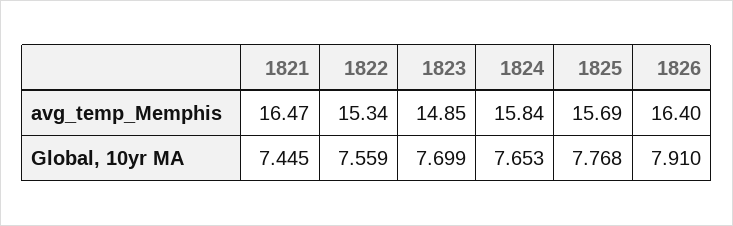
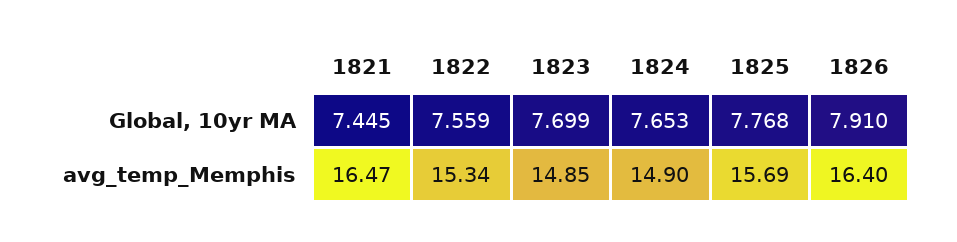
  {
    "1821": {
      "avg_temp_Memphis": 16.47,
      "Global, 10yr MA": 7.445
    },
    "1822": {
      "avg_temp_Memphis": 15.34,
      "Global, 10yr MA": 7.559
    },
    "1823": {
      "avg_temp_Memphis": 14.85,
      "Global, 10yr MA": 7.699
    },
    "1824": {
-     "avg_temp_Memphis": 15.84,
+     "avg_temp_Memphis": 14.9,
      "Global, 10yr MA": 7.653
    },
    "1825": {
      "avg_temp_Memphis": 15.69,
      "Global, 10yr MA": 7.768
    },
    "1826": {
      "avg_temp_Memphis": 16.4,
      "Global, 10yr MA": 7.91
    }
  }

